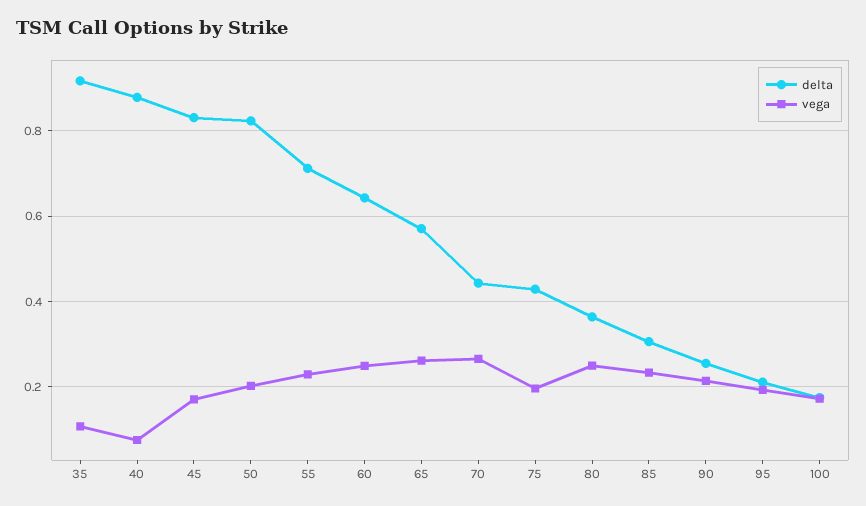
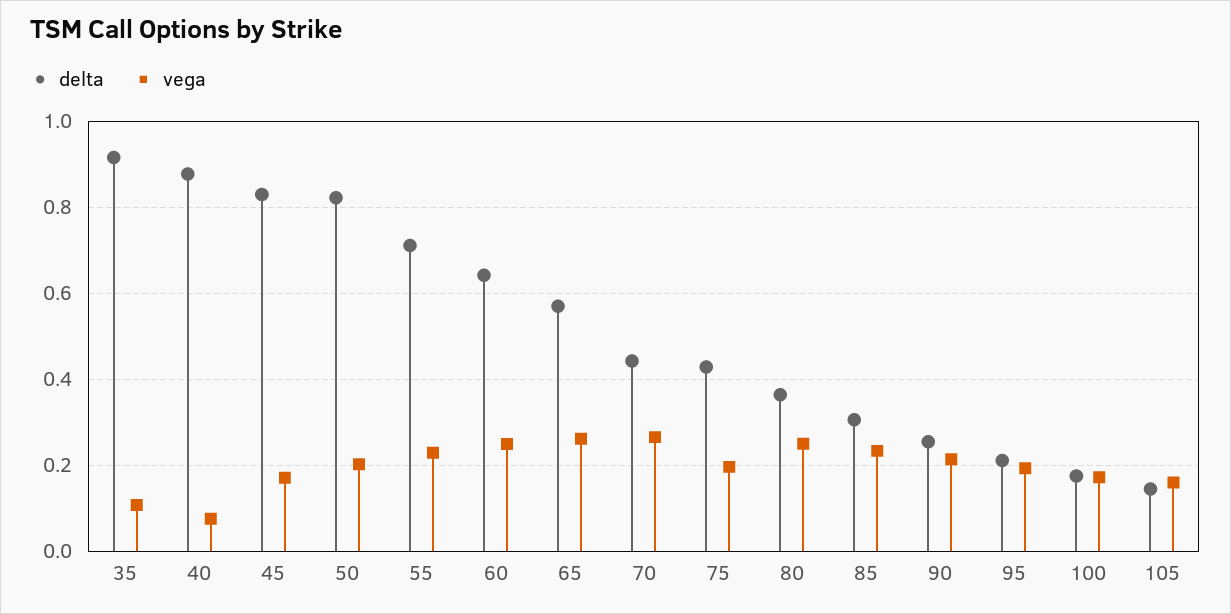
  {
    "delta": {
      "35": 0.92,
      "40": 0.88,
      "45": 0.84,
      "50": 0.82,
      "55": 0.72,
      "60": 0.64,
      "65": 0.58,
      "70": 0.44,
      "75": 0.42,
      "80": 0.36,
      "85": 0.3,
      "90": 0.26,
      "95": 0.22,
-     "100": 0.18
+     "100": 0.18,
+     "105": 0.14
    },
    "vega": {
      "35": 0.1,
      "40": 0.08,
      "45": 0.18,
      "50": 0.2,
      "55": 0.22,
      "60": 0.24,
      "65": 0.26,
      "70": 0.26,
      "75": 0.2,
      "80": 0.26,
      "85": 0.24,
      "90": 0.22,
      "95": 0.2,
-     "100": 0.18
+     "100": 0.18,
+     "105": 0.16
    }
  }

